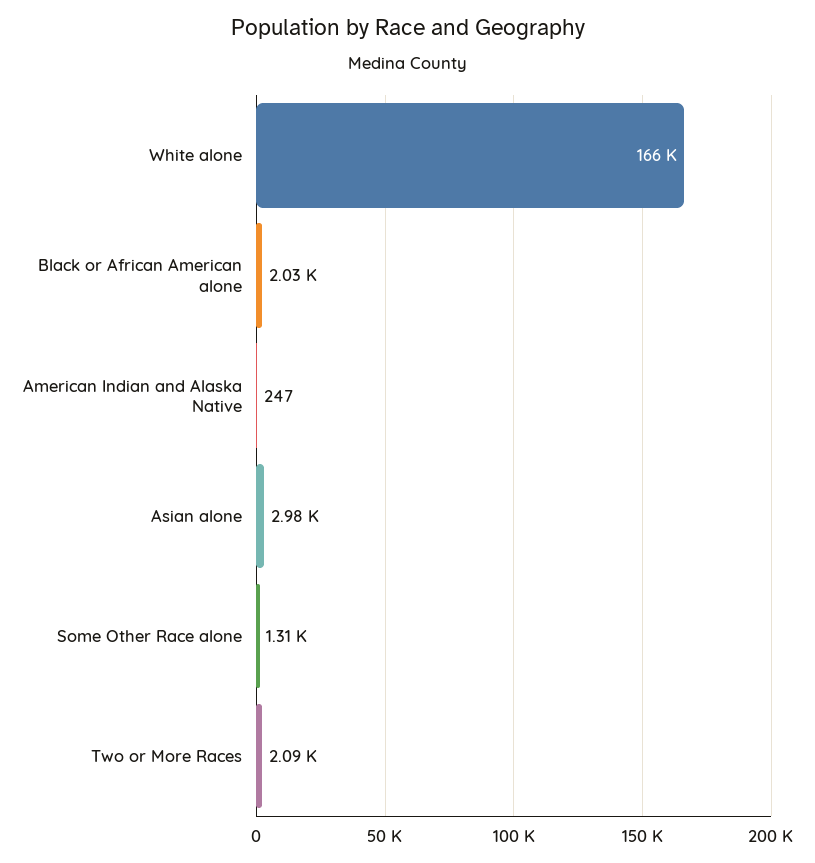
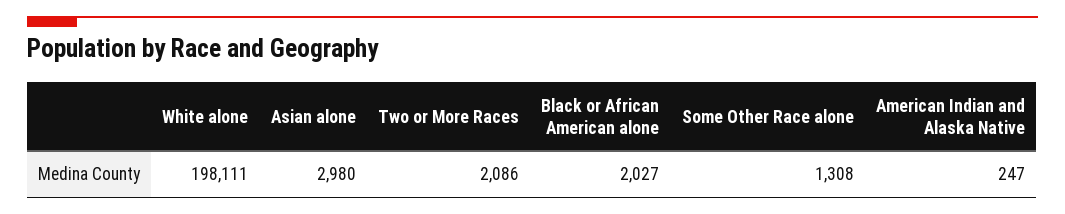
  {
-   "White alone": 166000,
+   "White alone": 198111,
    "Black or African American alone": 2027,
    "American Indian and Alaska Native": 247,
    "Asian alone": 2980,
    "Some Other Race alone": 1308,
    "Two or More Races": 2086
  }

